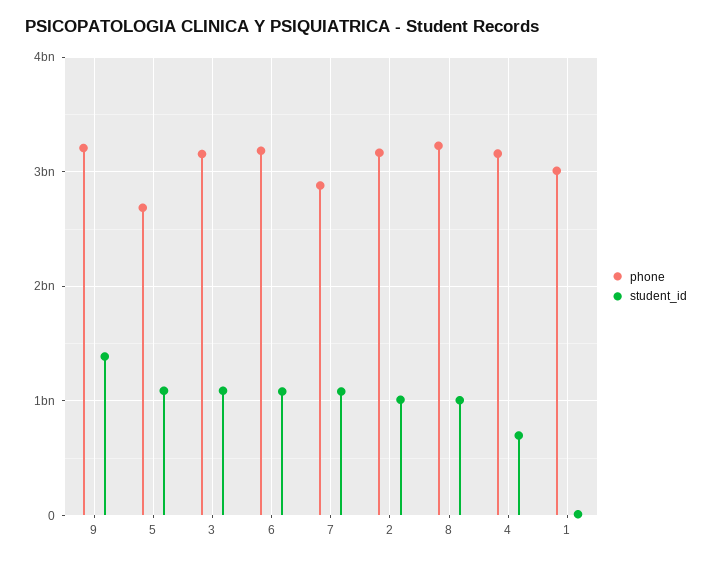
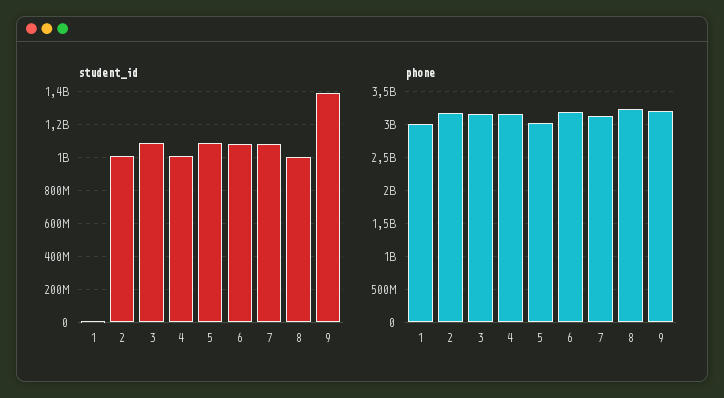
  {
    "phone": {
      "9": 3200000000,
-     "5": 2700000000,
+     "5": 3000000000,
      "3": 3200000000,
      "6": 3200000000,
-     "7": 2900000000,
+     "7": 3100000000,
      "2": 3200000000,
      "8": 3200000000,
      "4": 3200000000,
      "1": 3000000000
    },
    "student_id": {
      "9": 1400000000,
      "5": 1100000000,
      "3": 1100000000,
      "6": 1100000000,
      "7": 1100000000,
      "2": 1000000000,
      "8": 1000000000,
-     "4": 700000000,
+     "4": 1000000000,
      "1": 0
    }
  }

